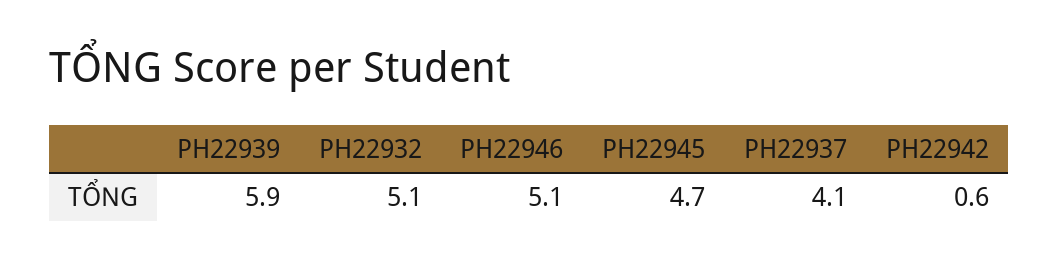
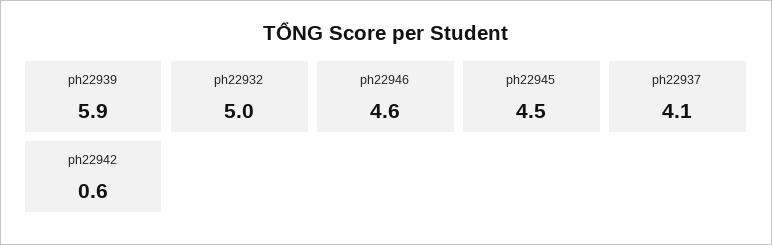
  {
    "PH22939": 5.9,
-   "PH22932": 5.1,
+   "PH22932": 5,
-   "PH22946": 5.1,
+   "PH22946": 4.6,
-   "PH22945": 4.7,
+   "PH22945": 4.5,
    "PH22937": 4.1,
    "PH22942": 0.6
  }

